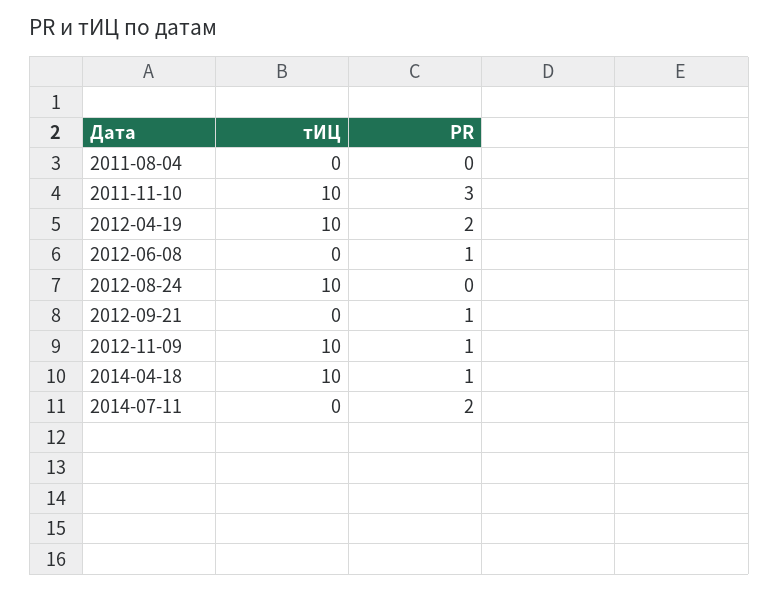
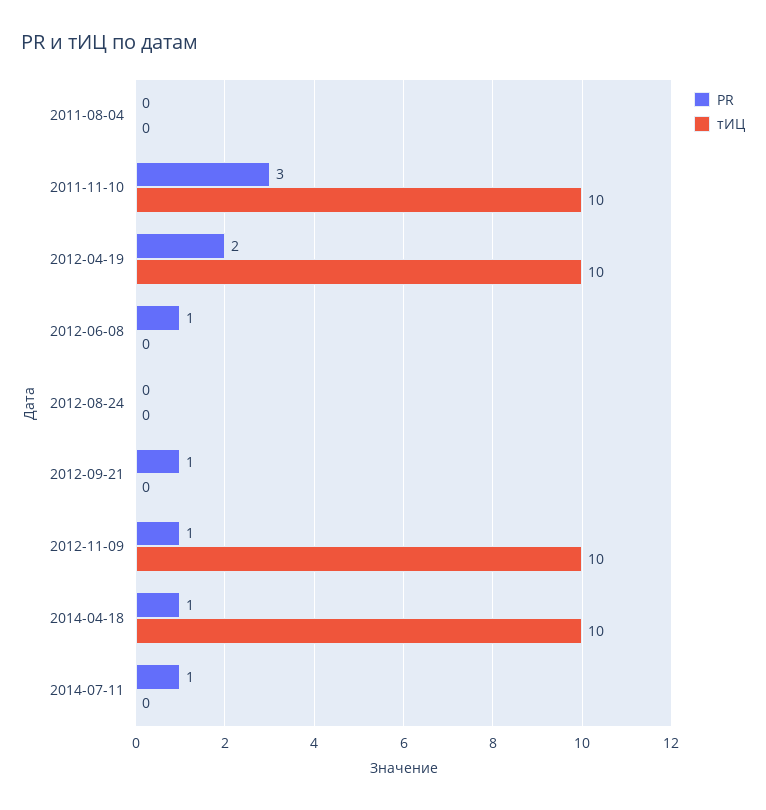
  {
    "тИЦ": {
      "2011-08-04": 0,
      "2011-11-10": 10,
      "2012-04-19": 10,
      "2012-06-08": 0,
-     "2012-08-24": 10,
+     "2012-08-24": 0,
      "2012-09-21": 0,
      "2012-11-09": 10,
      "2014-04-18": 10,
      "2014-07-11": 0
    },
    "PR": {
      "2011-08-04": 0,
      "2011-11-10": 3,
      "2012-04-19": 2,
      "2012-06-08": 1,
      "2012-08-24": 0,
      "2012-09-21": 1,
      "2012-11-09": 1,
      "2014-04-18": 1,
-     "2014-07-11": 2
+     "2014-07-11": 1
    }
  }

